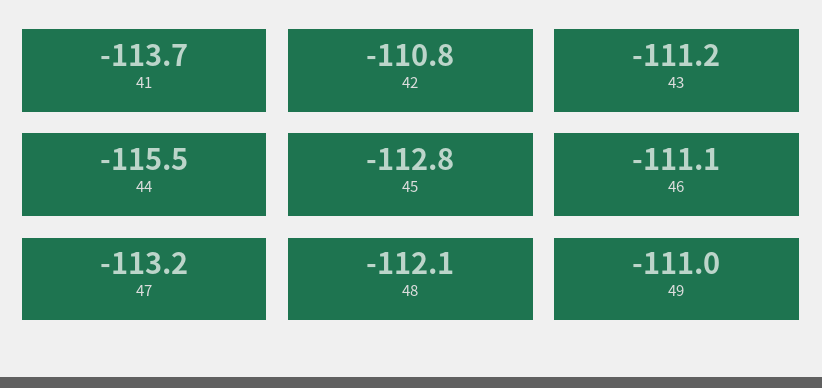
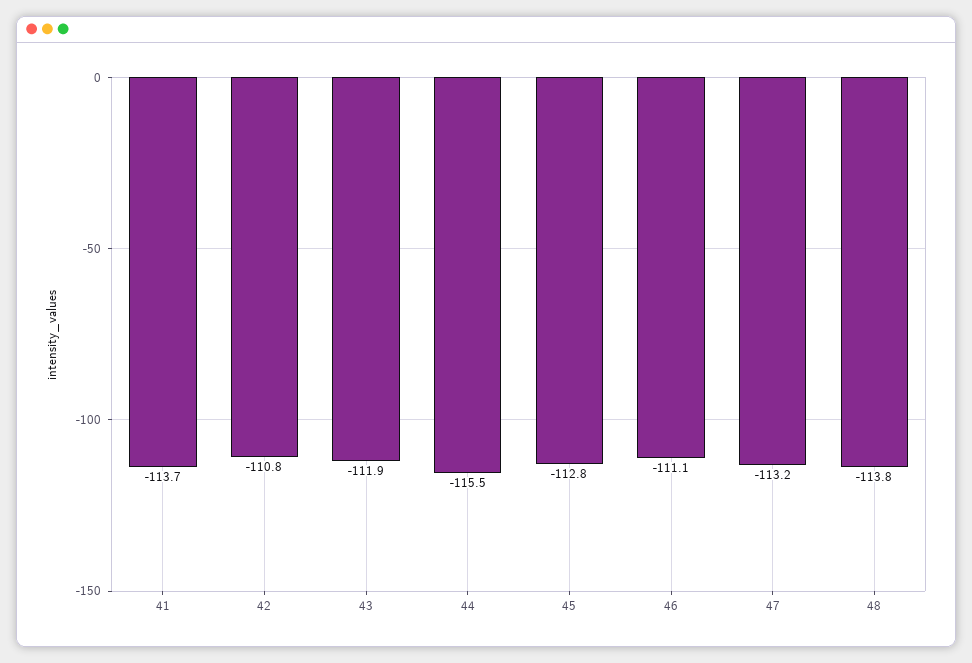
  {
    "41": -113.7,
    "42": -110.8,
-   "43": -111.2,
+   "43": -111.9,
    "44": -115.5,
    "45": -112.8,
    "46": -111.1,
    "47": -113.2,
-   "48": -112.1,
+   "48": -113.8
-   "49": -111
  }

